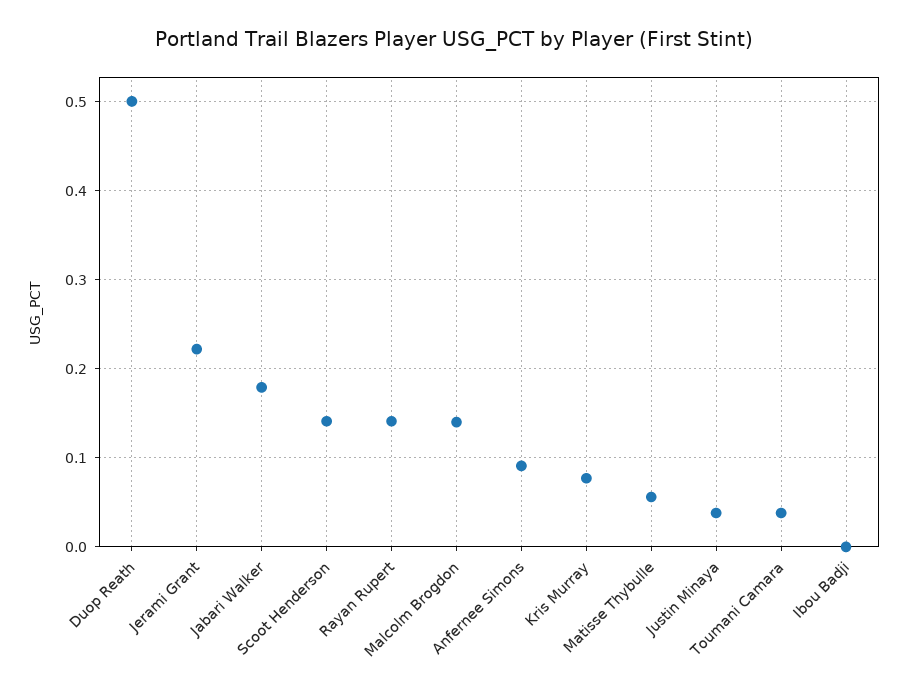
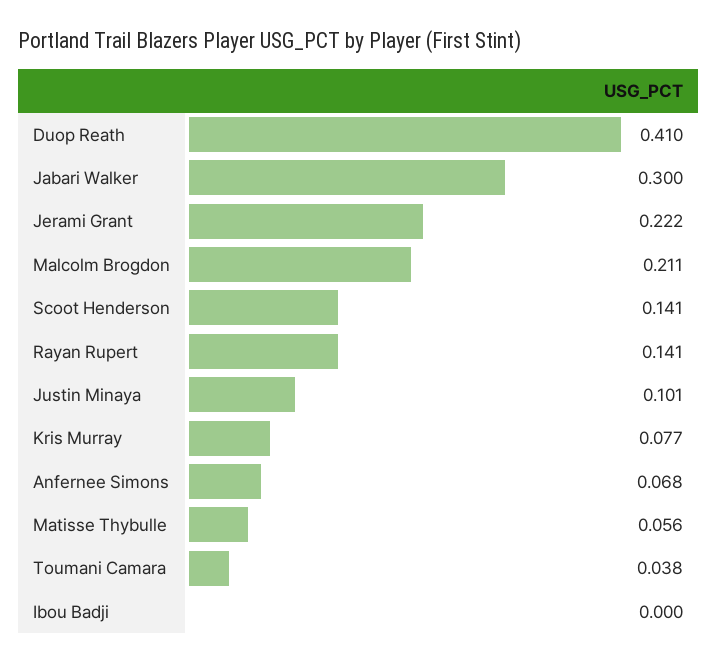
  {
-   "Duop Reath": 0.5,
+   "Duop Reath": 0.41,
    "Jerami Grant": 0.222,
-   "Jabari Walker": 0.18,
+   "Jabari Walker": 0.3,
    "Scoot Henderson": 0.141,
    "Rayan Rupert": 0.141,
-   "Malcolm Brogdon": 0.14,
+   "Malcolm Brogdon": 0.211,
-   "Anfernee Simons": 0.09,
+   "Anfernee Simons": 0.068,
    "Kris Murray": 0.077,
    "Matisse Thybulle": 0.056,
-   "Justin Minaya": 0.04,
+   "Justin Minaya": 0.101,
    "Toumani Camara": 0.038,
    "Ibou Badji": 0
  }

